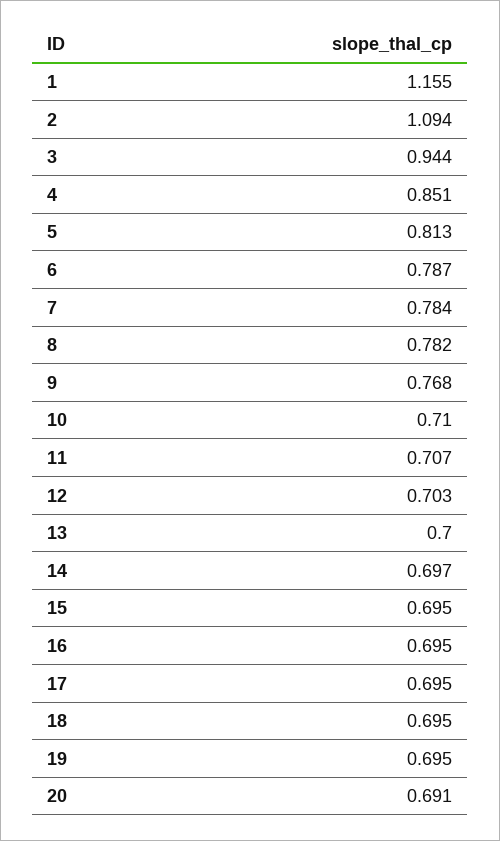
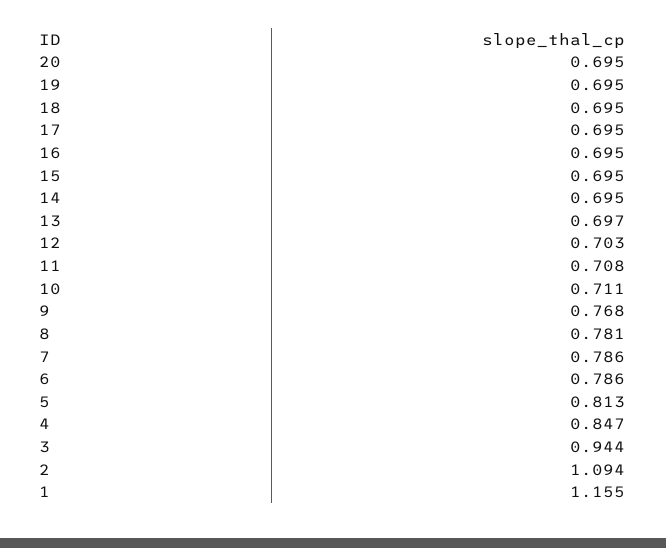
  {
    "1": 1.155,
    "2": 1.094,
    "3": 0.944,
-   "4": 0.851,
+   "4": 0.847,
    "5": 0.813,
-   "6": 0.787,
+   "6": 0.786,
-   "7": 0.784,
+   "7": 0.786,
-   "8": 0.782,
+   "8": 0.781,
    "9": 0.768,
-   "10": 0.71,
+   "10": 0.711,
-   "11": 0.707,
+   "11": 0.708,
    "12": 0.703,
-   "13": 0.7,
+   "13": 0.697,
-   "14": 0.697,
+   "14": 0.695,
    "15": 0.695,
    "16": 0.695,
    "17": 0.695,
    "18": 0.695,
    "19": 0.695,
-   "20": 0.691
+   "20": 0.695
  }

